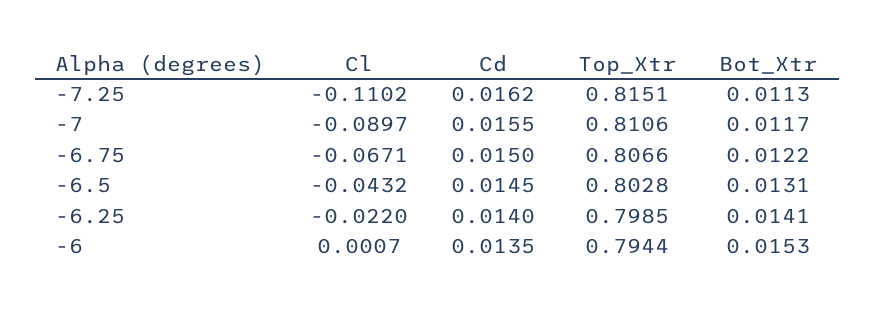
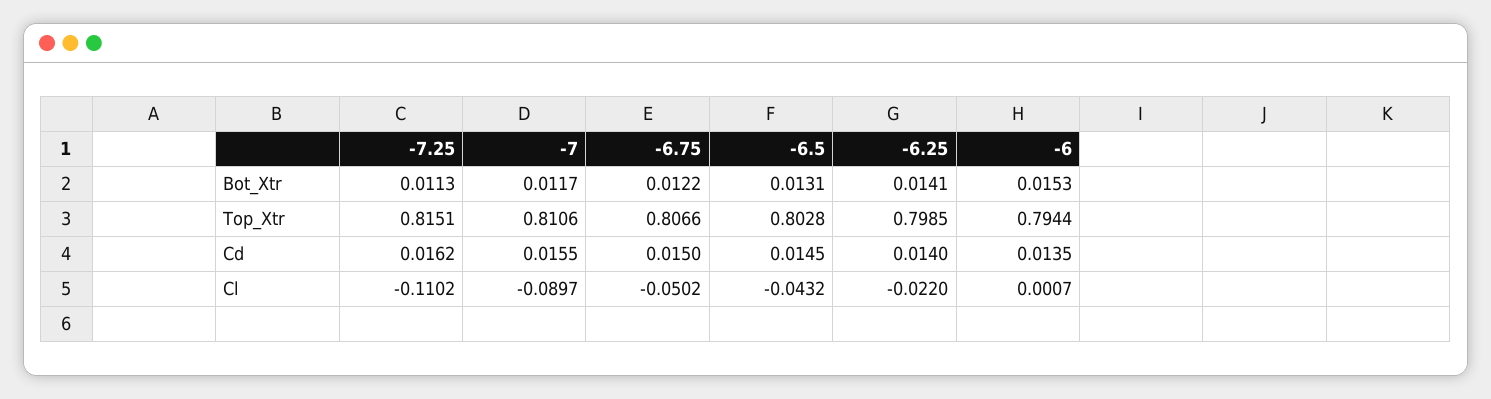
  {
    "Cl": {
      "-7.25": -0.1102,
      "-7": -0.0897,
-     "-6.75": -0.0671,
+     "-6.75": -0.0502,
      "-6.5": -0.0432,
      "-6.25": -0.022,
      "-6": 0.0007
    },
    "Cd": {
      "-7.25": 0.0162,
      "-7": 0.0155,
      "-6.75": 0.015,
      "-6.5": 0.0145,
      "-6.25": 0.014,
      "-6": 0.0135
    },
    "Top_Xtr": {
      "-7.25": 0.8151,
      "-7": 0.8106,
      "-6.75": 0.8066,
      "-6.5": 0.8028,
      "-6.25": 0.7985,
      "-6": 0.7944
    },
    "Bot_Xtr": {
      "-7.25": 0.0113,
      "-7": 0.0117,
      "-6.75": 0.0122,
      "-6.5": 0.0131,
      "-6.25": 0.0141,
      "-6": 0.0153
    }
  }

